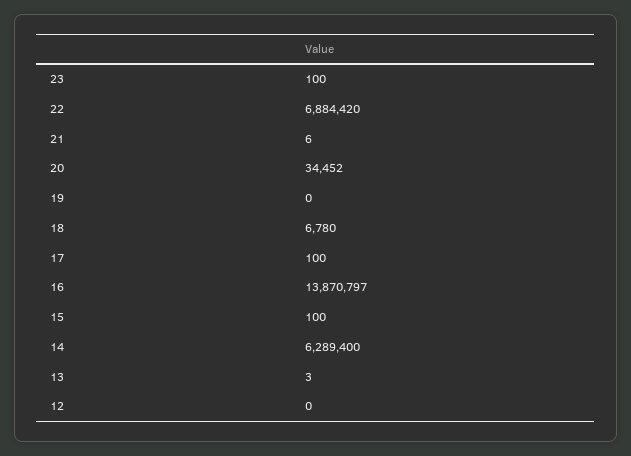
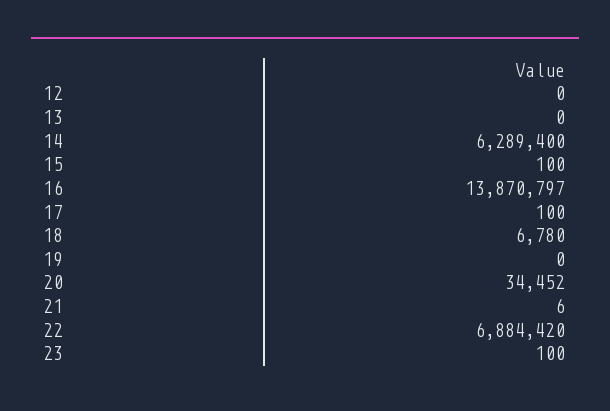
  {
    "23": 100,
    "22": 6884420,
    "21": 6,
    "20": 34452,
    "19": 0,
    "18": 6780,
    "17": 100,
    "16": 13870797,
    "15": 100,
    "14": 6289400,
-   "13": 3,
+   "13": 0,
    "12": 0
  }

